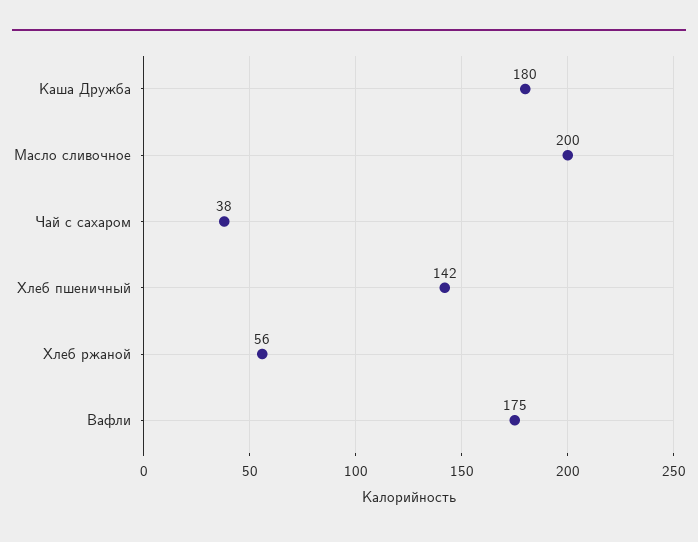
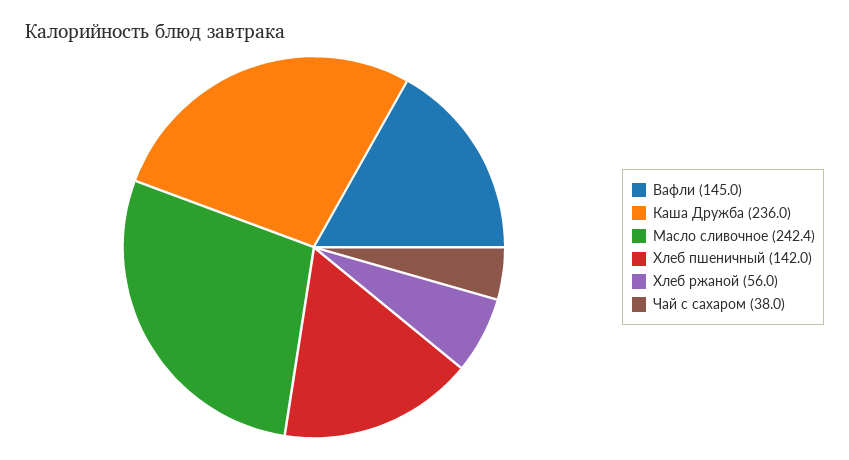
  {
-   "Каша Дружба": 180,
+   "Каша Дружба": 236,
-   "Масло сливочное": 200,
+   "Масло сливочное": 242.4,
    "Чай с сахаром": 38,
    "Хлеб пшеничный": 142,
    "Хлеб ржаной": 56,
-   "Вафли": 175
+   "Вафли": 145
  }

